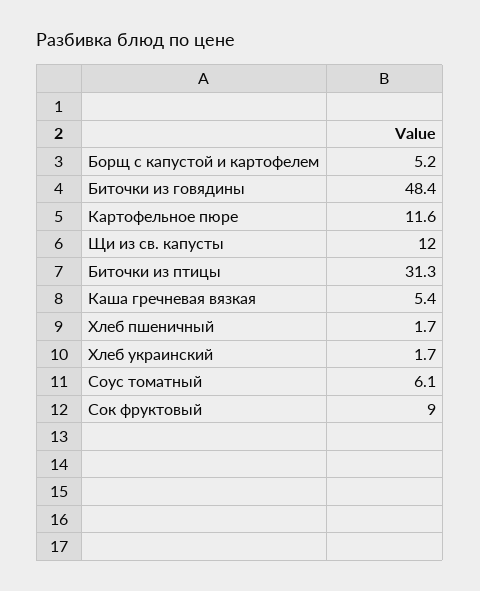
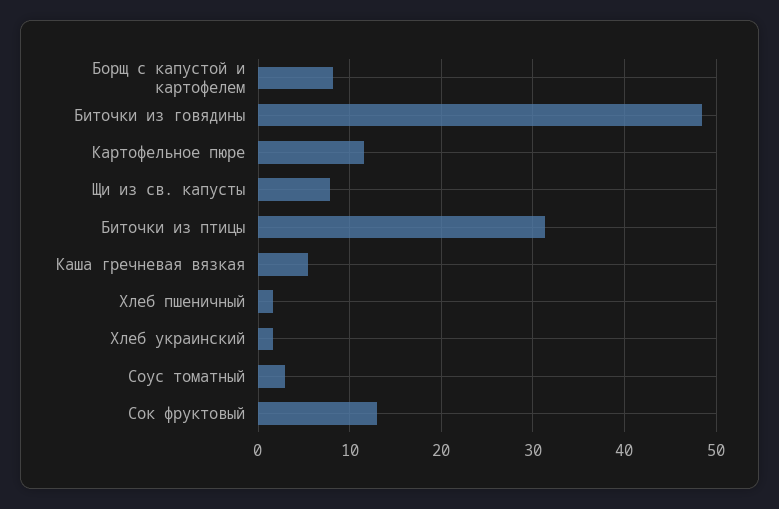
  {
-   "Борщ с капустой и картофелем": 5.2,
+   "Борщ с капустой и картофелем": 8,
    "Биточки из говядины": 48.4,
    "Картофельное пюре": 11.6,
-   "Щи из св. капусты": 12,
+   "Щи из св. капусты": 8,
    "Биточки из птицы": 31.3,
    "Каша гречневая вязкая": 5.4,
    "Хлеб пшеничный": 1.7,
    "Хлеб украинский": 1.7,
-   "Соус томатный": 6.1,
+   "Соус томатный": 3,
-   "Сок фруктовый": 9
+   "Сок фруктовый": 13
  }

